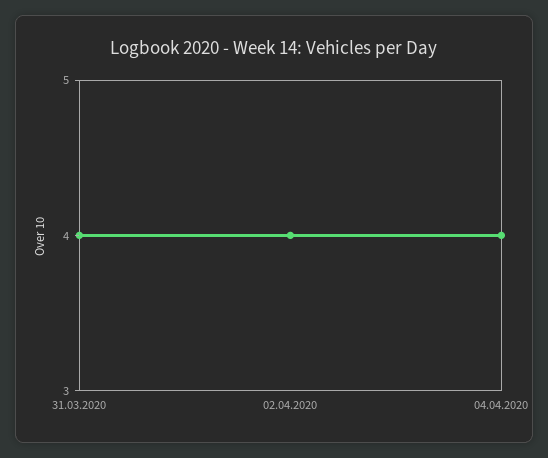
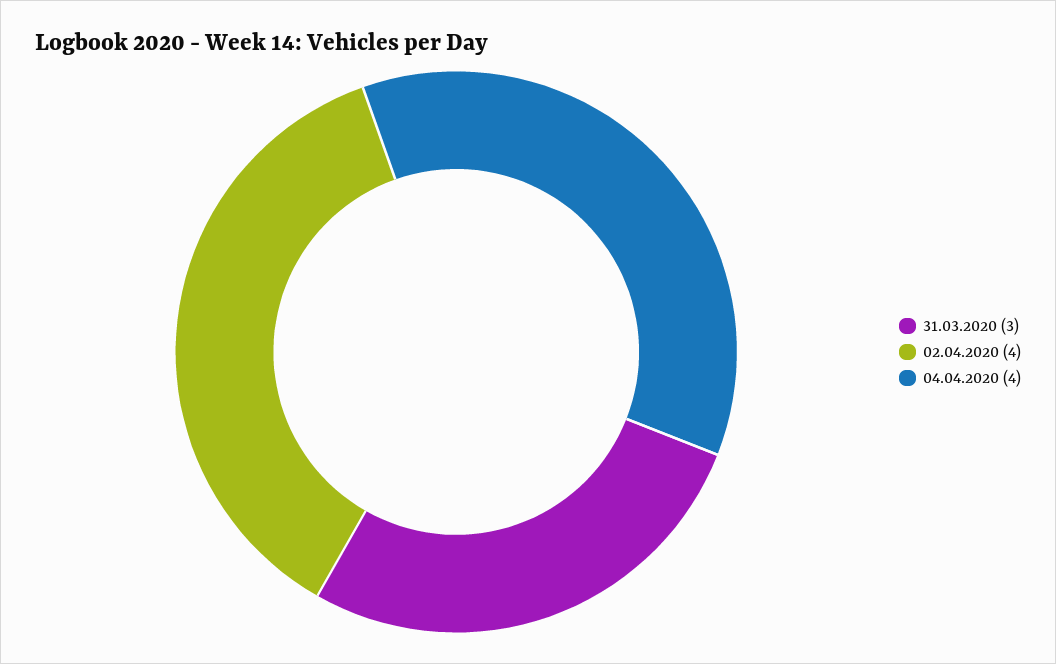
  {
-   "31.03.2020": 4,
+   "31.03.2020": 3,
    "02.04.2020": 4,
    "04.04.2020": 4
  }

